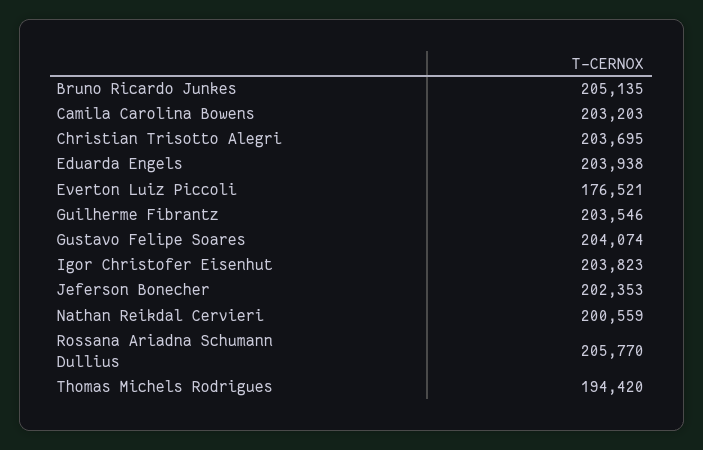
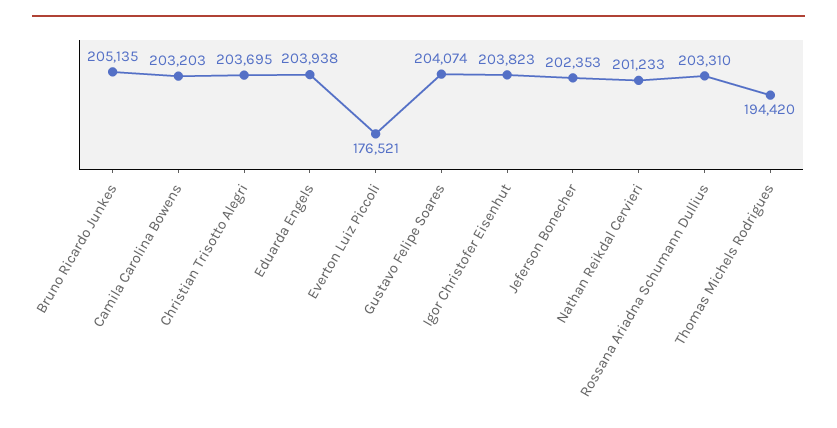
  {
    "Bruno Ricardo Junkes": 205135,
    "Camila Carolina Bowens": 203203,
    "Christian Trisotto Alegri": 203695,
    "Eduarda Engels": 203938,
    "Everton Luiz Piccoli": 176521,
-   "Guilherme Fibrantz": 203546,
    "Gustavo Felipe Soares": 204074,
    "Igor Christofer Eisenhut": 203823,
    "Jeferson Bonecher": 202353,
-   "Nathan Reikdal Cervieri": 200559,
+   "Nathan Reikdal Cervieri": 201233,
-   "Rossana Ariadna Schumann Dullius": 205770,
+   "Rossana Ariadna Schumann Dullius": 203310,
    "Thomas Michels Rodrigues": 194420
  }

